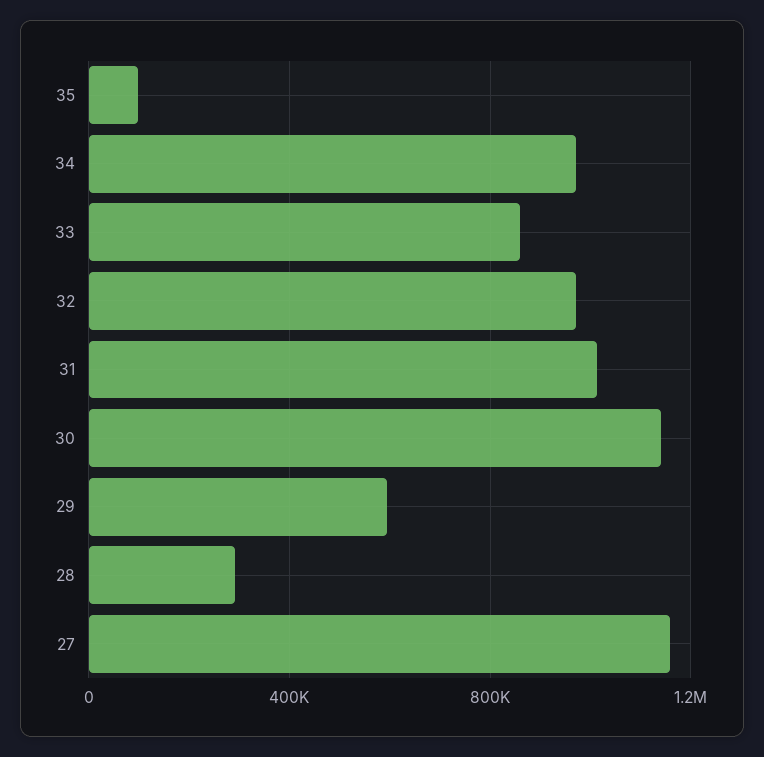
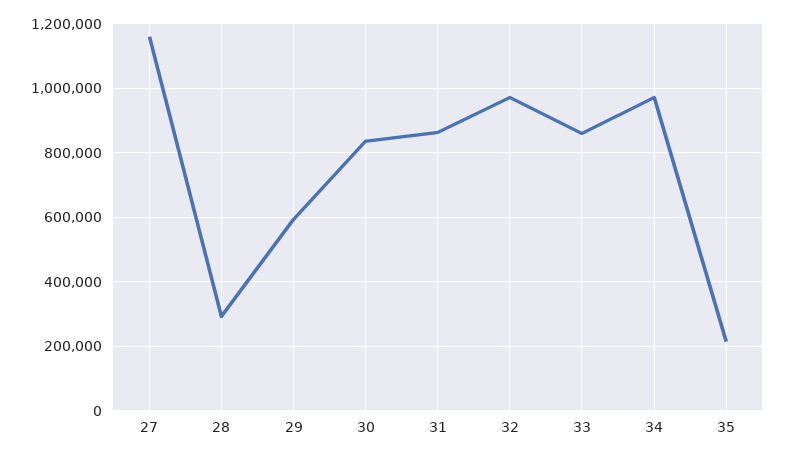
  {
-   "35": 100000,
+   "35": 220000,
    "34": 980000,
    "33": 860000,
    "32": 980000,
-   "31": 1000000,
+   "31": 860000,
-   "30": 1150000,
+   "30": 840000,
    "29": 600000,
    "28": 300000,
    "27": 1160000
  }

